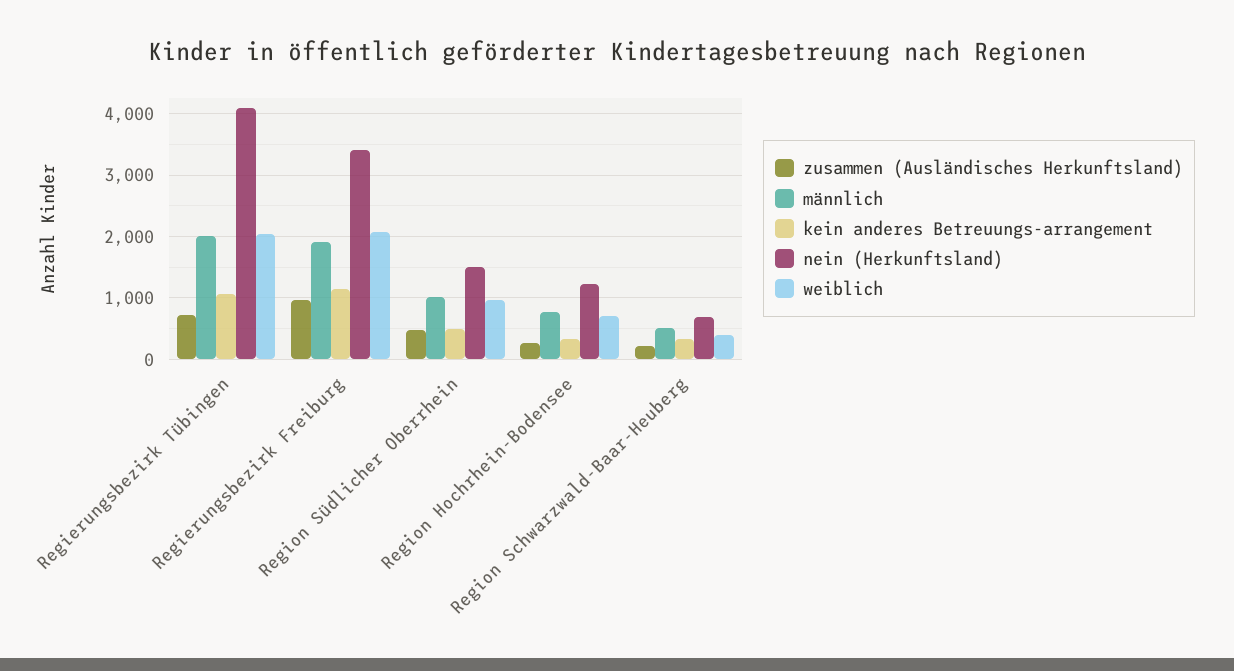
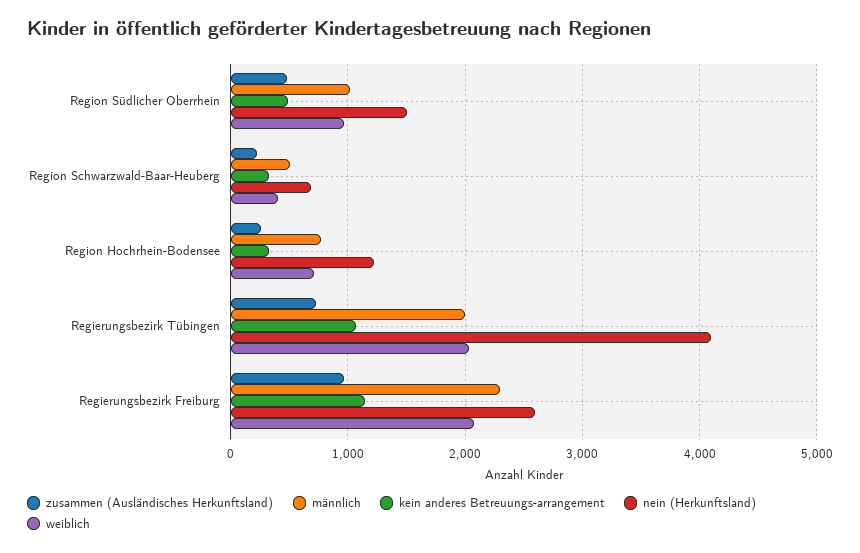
  {
    "zusammen (Ausländisches Herkunftsland)": {
      "Regierungsbezirk Tübingen": 700,
      "Regierungsbezirk Freiburg": 1000,
      "Region Südlicher Oberrhein": 500,
      "Region Hochrhein-Bodensee": 300,
      "Region Schwarzwald-Baar-Heuberg": 200
    },
    "männlich": {
      "Regierungsbezirk Tübingen": 2000,
-     "Regierungsbezirk Freiburg": 1900,
+     "Regierungsbezirk Freiburg": 2300,
      "Region Südlicher Oberrhein": 1000,
      "Region Hochrhein-Bodensee": 800,
      "Region Schwarzwald-Baar-Heuberg": 500
    },
    "kein anderes Betreuungs-arrangement": {
      "Regierungsbezirk Tübingen": 1100,
      "Regierungsbezirk Freiburg": 1100,
      "Region Südlicher Oberrhein": 500,
      "Region Hochrhein-Bodensee": 300,
      "Region Schwarzwald-Baar-Heuberg": 300
    },
    "nein (Herkunftsland)": {
      "Regierungsbezirk Tübingen": 4100,
-     "Regierungsbezirk Freiburg": 3400,
+     "Regierungsbezirk Freiburg": 2600,
      "Region Südlicher Oberrhein": 1500,
      "Region Hochrhein-Bodensee": 1200,
      "Region Schwarzwald-Baar-Heuberg": 700
    },
    "weiblich": {
      "Regierungsbezirk Tübingen": 2000,
      "Regierungsbezirk Freiburg": 2100,
      "Region Südlicher Oberrhein": 1000,
      "Region Hochrhein-Bodensee": 700,
      "Region Schwarzwald-Baar-Heuberg": 400
    }
  }

